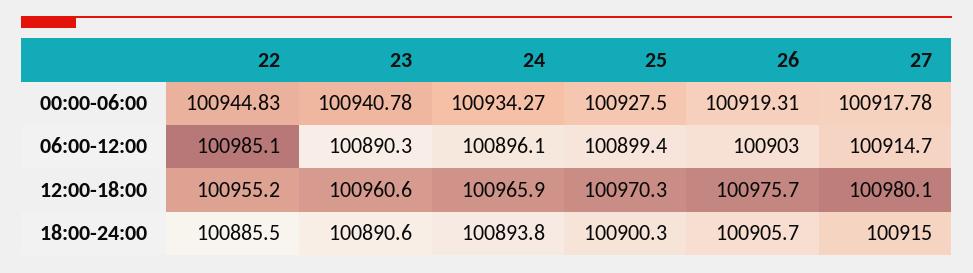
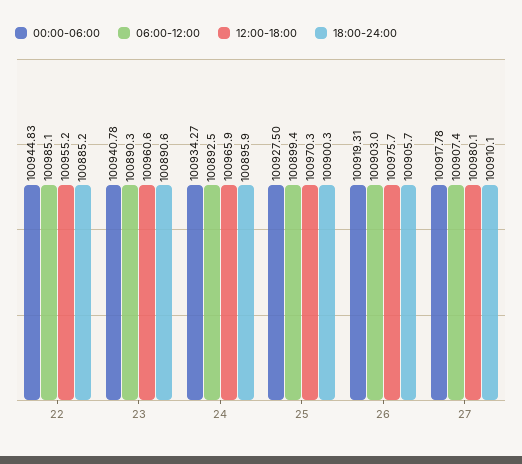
  {
    "00:00-06:00": {
      "22": 100944.83,
      "23": 100940.78,
      "24": 100934.27,
      "25": 100927.5,
      "26": 100919.31,
      "27": 100917.78
    },
    "06:00-12:00": {
      "22": 100985.1,
      "23": 100890.3,
-     "24": 100896.1,
+     "24": 100892.5,
      "25": 100899.4,
      "26": 100903,
-     "27": 100914.7
+     "27": 100907.4
    },
    "12:00-18:00": {
      "22": 100955.2,
      "23": 100960.6,
      "24": 100965.9,
      "25": 100970.3,
      "26": 100975.7,
      "27": 100980.1
    },
    "18:00-24:00": {
-     "22": 100885.5,
+     "22": 100885.2,
      "23": 100890.6,
-     "24": 100893.8,
+     "24": 100895.9,
      "25": 100900.3,
      "26": 100905.7,
-     "27": 100915
+     "27": 100910.1
    }
  }

